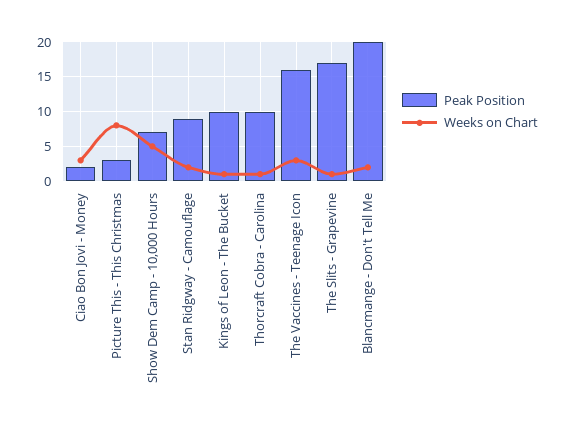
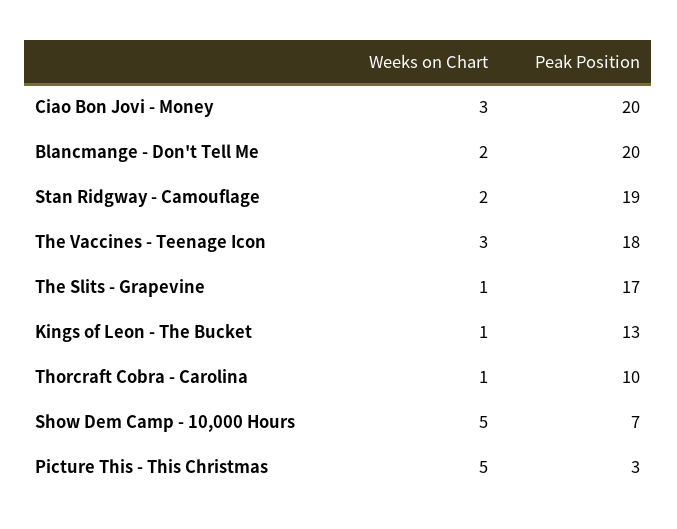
  {
    "Peak Position": {
-     "Ciao Bon Jovi - Money": 2,
+     "Ciao Bon Jovi - Money": 20,
      "Picture This - This Christmas": 3,
      "Show Dem Camp - 10,000 Hours": 7,
-     "Stan Ridgway - Camouflage": 9,
+     "Stan Ridgway - Camouflage": 19,
-     "Kings of Leon - The Bucket": 10,
+     "Kings of Leon - The Bucket": 13,
      "Thorcraft Cobra - Carolina": 10,
-     "The Vaccines - Teenage Icon": 16,
+     "The Vaccines - Teenage Icon": 18,
      "The Slits - Grapevine": 17,
      "Blancmange - Don't Tell Me": 20
    },
    "Weeks on Chart": {
      "Ciao Bon Jovi - Money": 3,
-     "Picture This - This Christmas": 8,
+     "Picture This - This Christmas": 5,
      "Show Dem Camp - 10,000 Hours": 5,
      "Stan Ridgway - Camouflage": 2,
      "Kings of Leon - The Bucket": 1,
      "Thorcraft Cobra - Carolina": 1,
      "The Vaccines - Teenage Icon": 3,
      "The Slits - Grapevine": 1,
      "Blancmange - Don't Tell Me": 2
    }
  }

